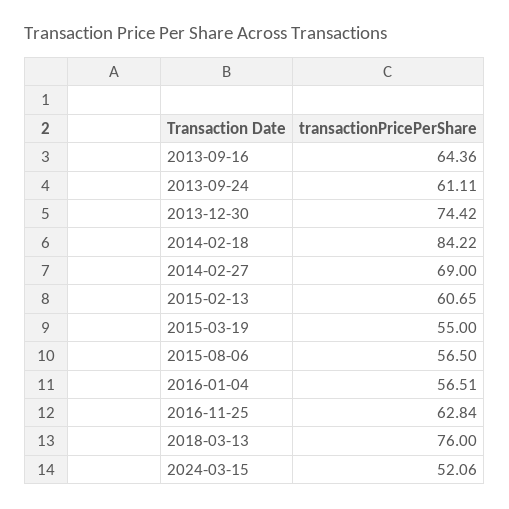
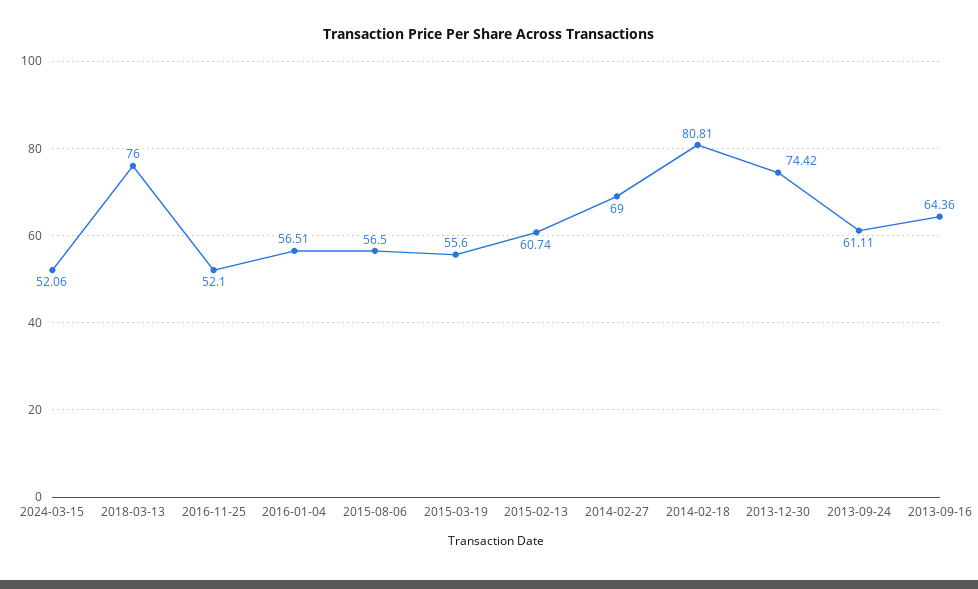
  {
    "2013-09-16": 64.36,
    "2013-09-24": 61.11,
    "2013-12-30": 74.42,
-   "2014-02-18": 84.22,
+   "2014-02-18": 80.81,
    "2014-02-27": 69,
-   "2015-02-13": 60.65,
+   "2015-02-13": 60.74,
-   "2015-03-19": 55,
+   "2015-03-19": 55.6,
    "2015-08-06": 56.5,
    "2016-01-04": 56.51,
-   "2016-11-25": 62.84,
+   "2016-11-25": 52.1,
    "2018-03-13": 76,
    "2024-03-15": 52.06
  }

